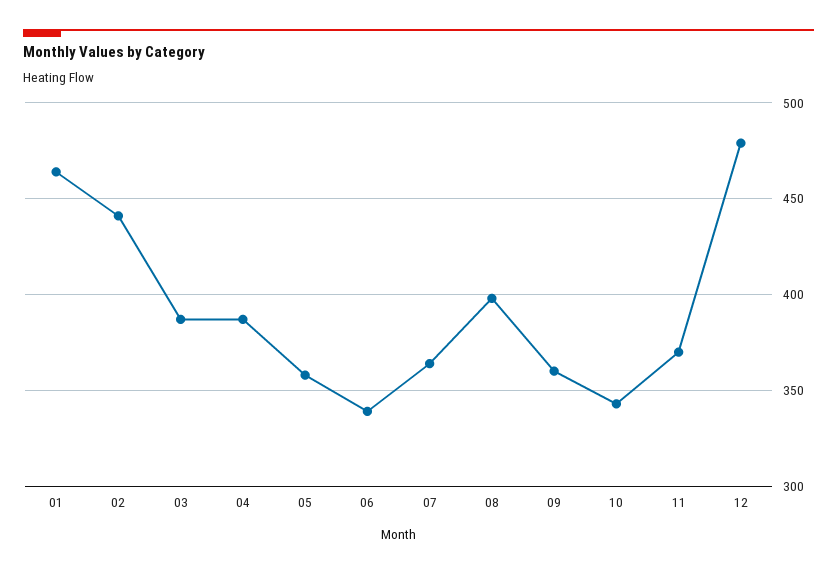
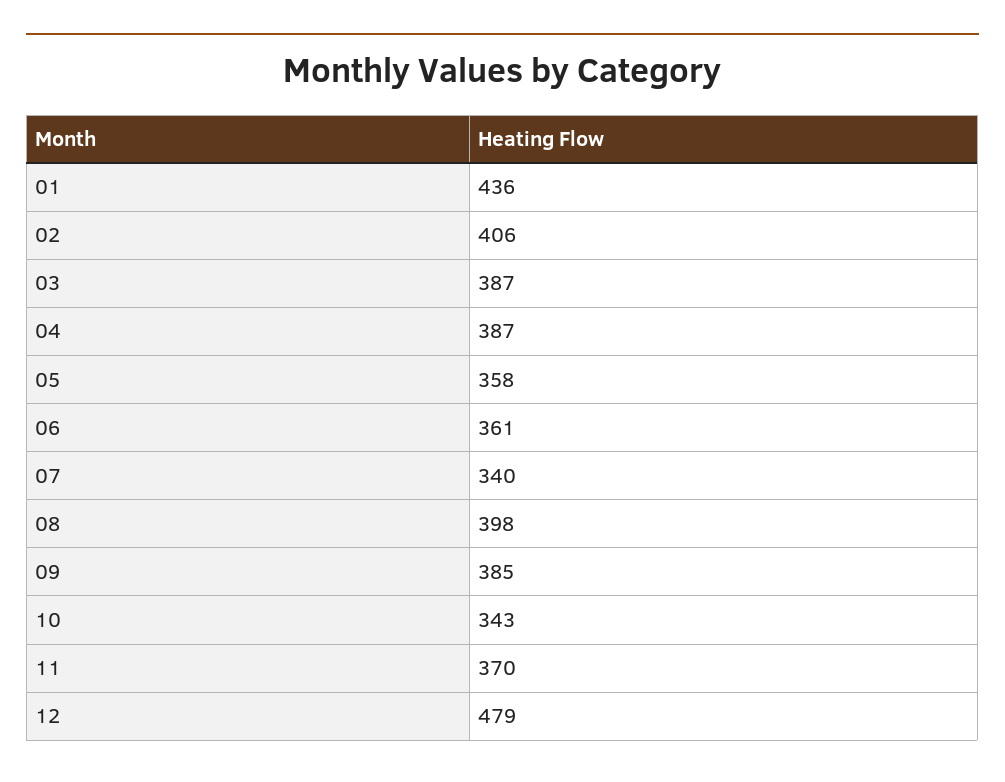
  {
-   "01": 465,
+   "01": 436,
-   "02": 440,
+   "02": 406,
    "03": 387,
    "04": 387,
    "05": 358,
-   "06": 340,
+   "06": 361,
-   "07": 365,
+   "07": 340,
    "08": 398,
-   "09": 360,
+   "09": 385,
    "10": 343,
    "11": 370,
    "12": 479
  }

